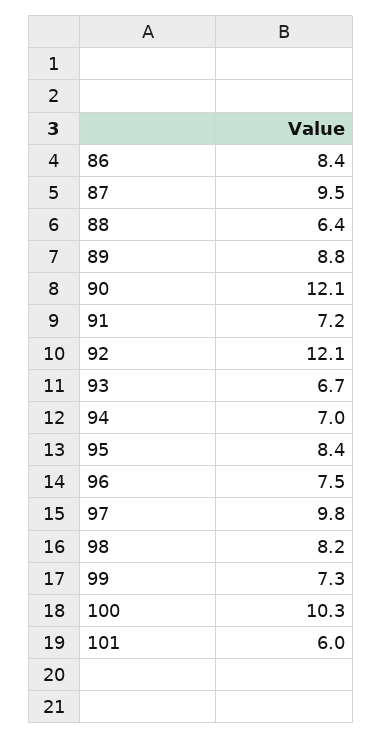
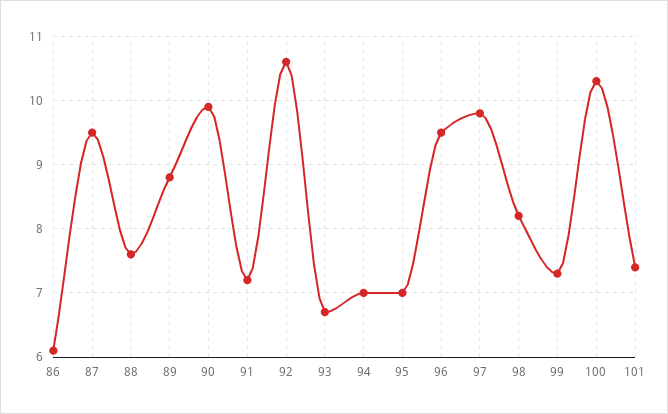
  {
-   "86": 8.4,
+   "86": 6.1,
    "87": 9.5,
-   "88": 6.4,
+   "88": 7.6,
    "89": 8.8,
-   "90": 12.1,
+   "90": 9.9,
    "91": 7.2,
-   "92": 12.1,
+   "92": 10.6,
    "93": 6.7,
    "94": 7,
-   "95": 8.4,
+   "95": 7,
-   "96": 7.5,
+   "96": 9.5,
    "97": 9.8,
    "98": 8.2,
    "99": 7.3,
    "100": 10.3,
-   "101": 6
+   "101": 7.4
  }

